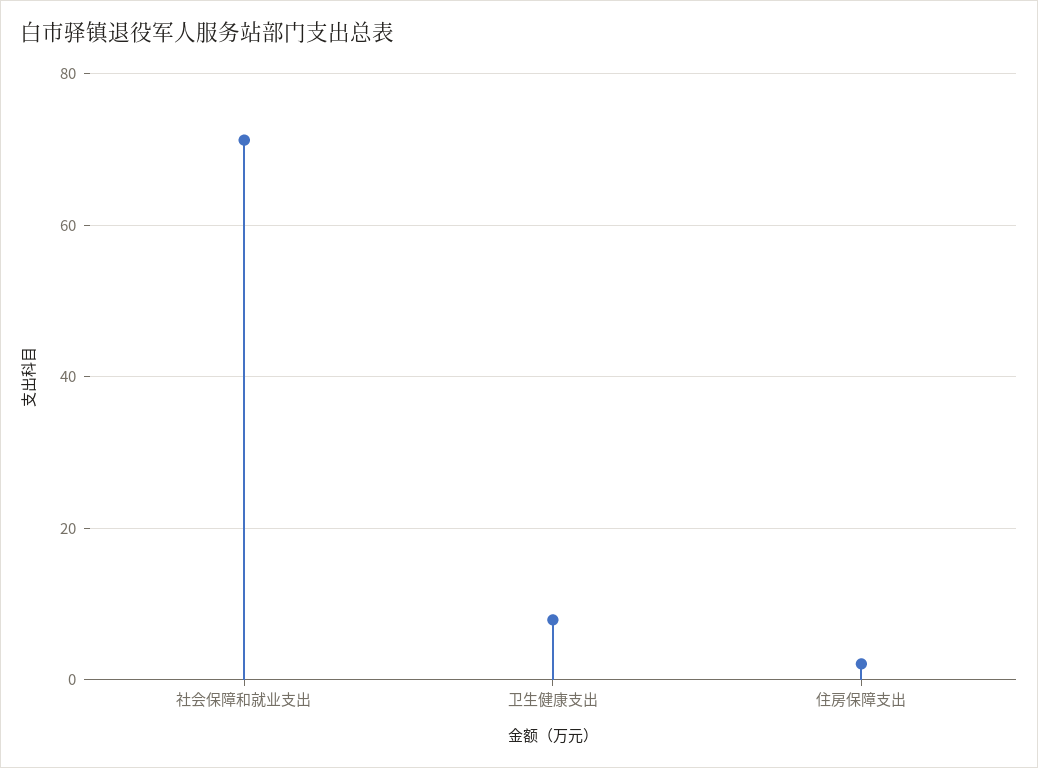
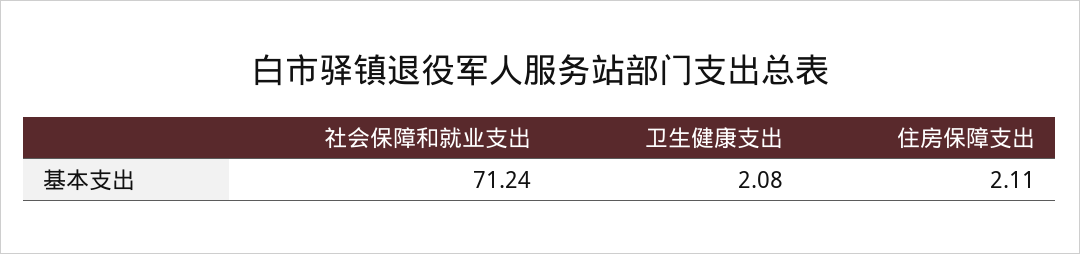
  {
    "社会保障和就业支出": 71.24,
-   "卫生健康支出": 8,
+   "卫生健康支出": 2.08,
    "住房保障支出": 2.11
  }

